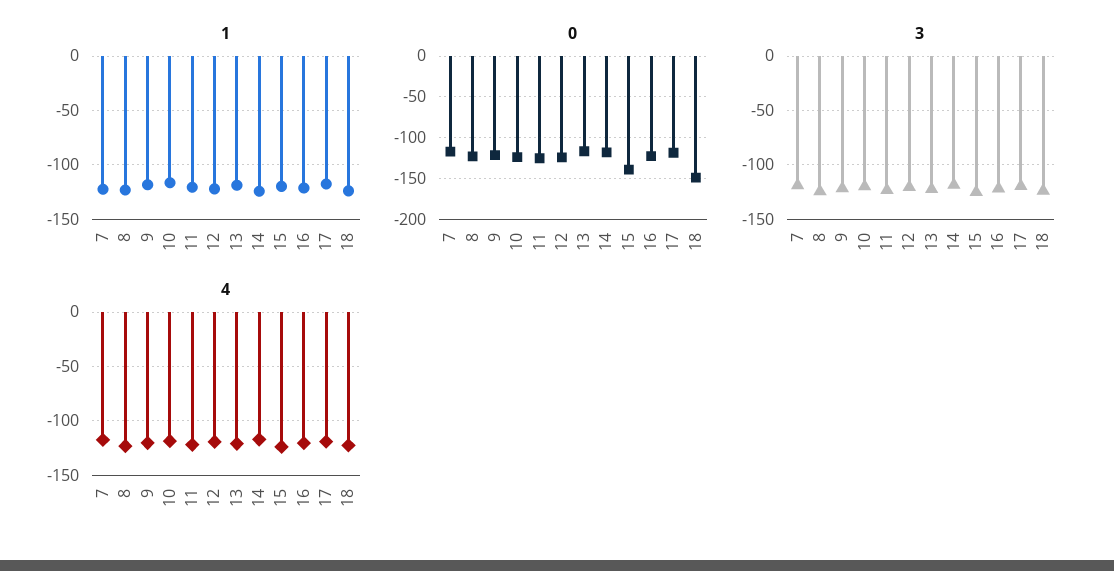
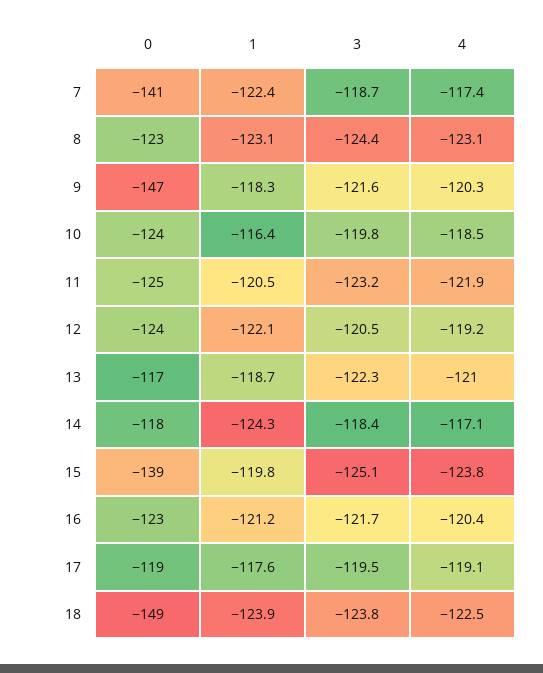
  {
    "1": {
      "7": -122.4,
      "8": -123.1,
      "9": -118.3,
      "10": -116.4,
      "11": -120.5,
      "12": -122.1,
      "13": -118.7,
      "14": -124.3,
      "15": -119.8,
      "16": -121.2,
      "17": -117.6,
      "18": -123.9
    },
    "0": {
-     "7": -120,
+     "7": -141,
      "8": -123,
-     "9": -120,
+     "9": -147,
      "10": -124,
      "11": -125,
      "12": -124,
      "13": -117,
      "14": -118,
      "15": -139,
      "16": -123,
      "17": -119,
      "18": -149
    },
    "3": {
      "7": -118.7,
      "8": -124.4,
      "9": -121.6,
      "10": -119.8,
      "11": -123.2,
      "12": -120.5,
      "13": -122.3,
      "14": -118.4,
      "15": -125.1,
      "16": -121.7,
      "17": -119.5,
      "18": -123.8
    },
    "4": {
      "7": -117.4,
      "8": -123.1,
      "9": -120.3,
      "10": -118.5,
      "11": -121.9,
      "12": -119.2,
      "13": -121,
      "14": -117.1,
      "15": -123.8,
      "16": -120.4,
      "17": -119.1,
      "18": -122.5
    }
  }

